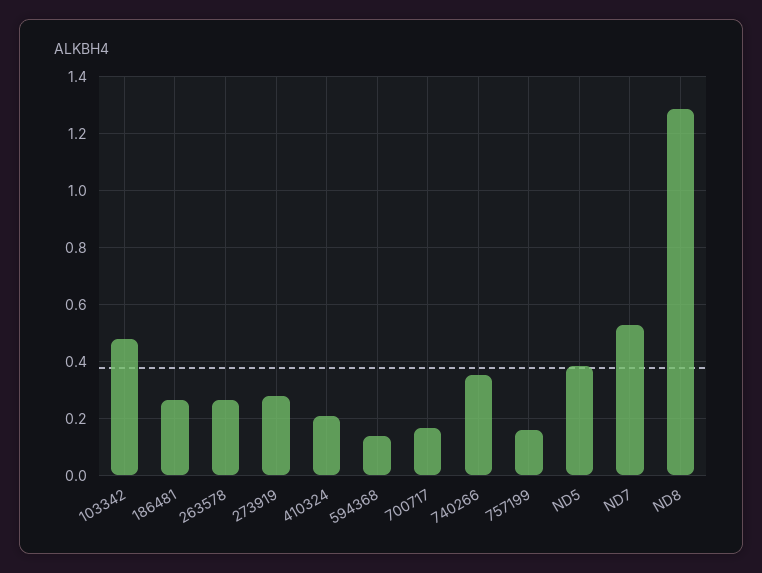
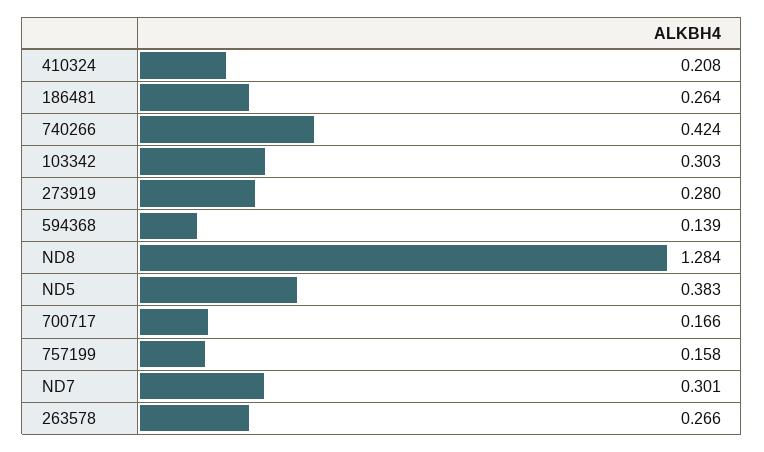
  {
-   "103342": 0.475,
+   "103342": 0.303,
    "186481": 0.264,
    "263578": 0.266,
    "273919": 0.28,
    "410324": 0.208,
    "594368": 0.139,
    "700717": 0.166,
-   "740266": 0.35,
+   "740266": 0.424,
    "757199": 0.158,
    "ND5": 0.383,
-   "ND7": 0.525,
+   "ND7": 0.301,
    "ND8": 1.284
  }

